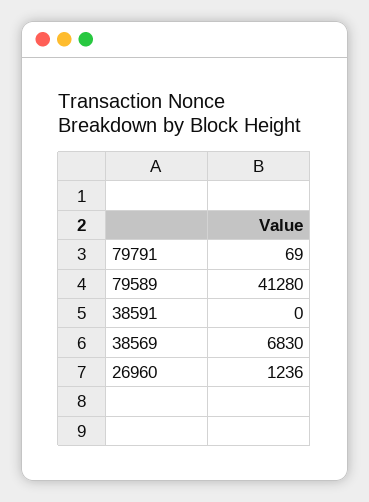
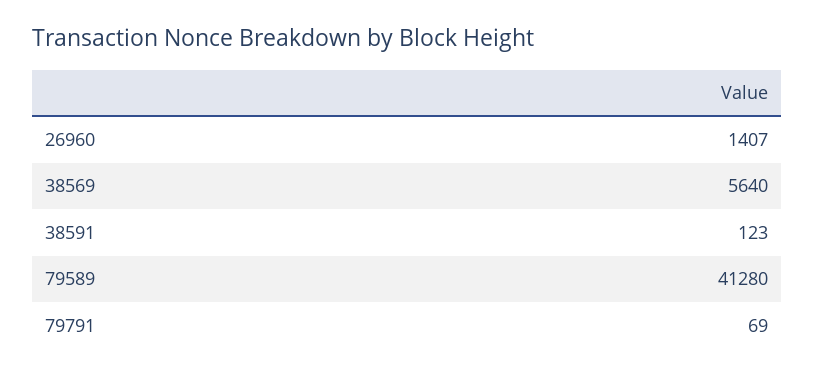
  {
    "79791": 69,
    "79589": 41280,
-   "38591": 0,
+   "38591": 123,
-   "38569": 6830,
+   "38569": 5640,
-   "26960": 1236
+   "26960": 1407
  }

